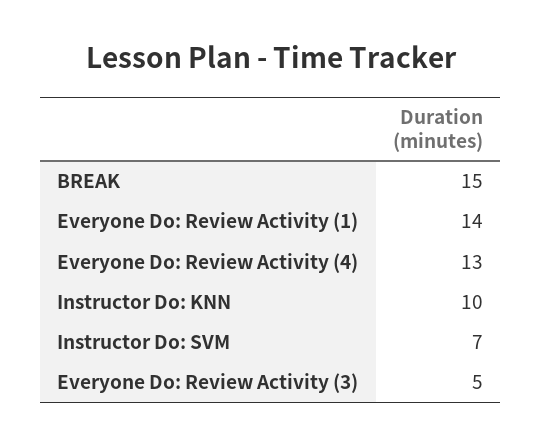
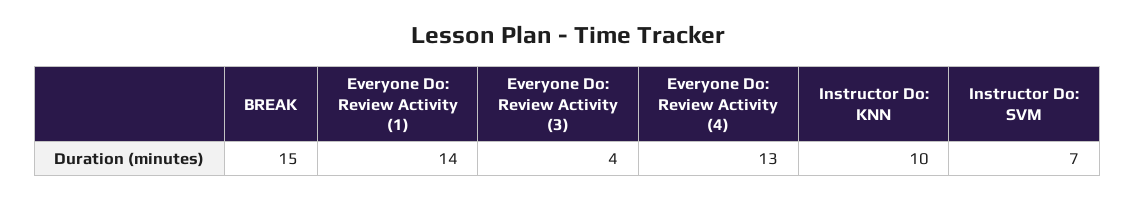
  {
    "BREAK": 15,
    "Everyone Do: Review Activity (1)": 14,
    "Everyone Do: Review Activity (4)": 13,
    "Instructor Do: KNN": 10,
    "Instructor Do: SVM": 7,
-   "Everyone Do: Review Activity (3)": 5
+   "Everyone Do: Review Activity (3)": 4
  }

